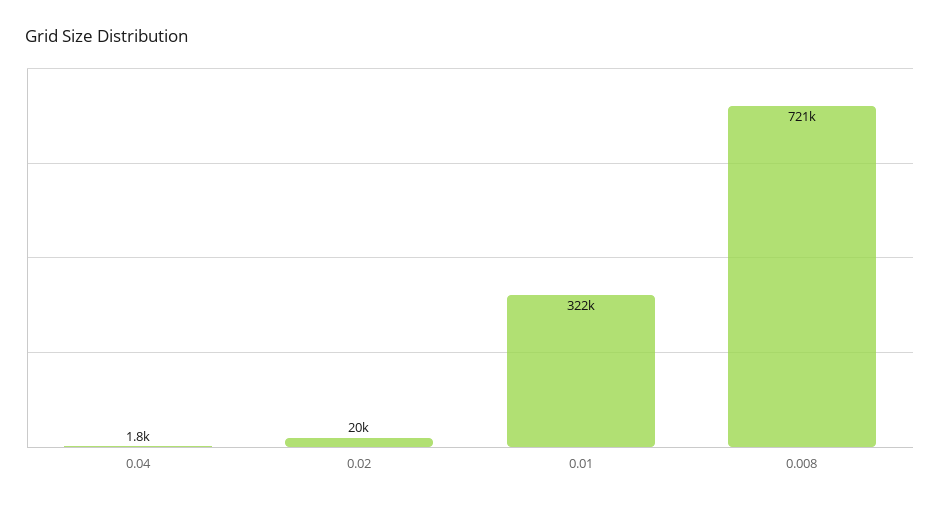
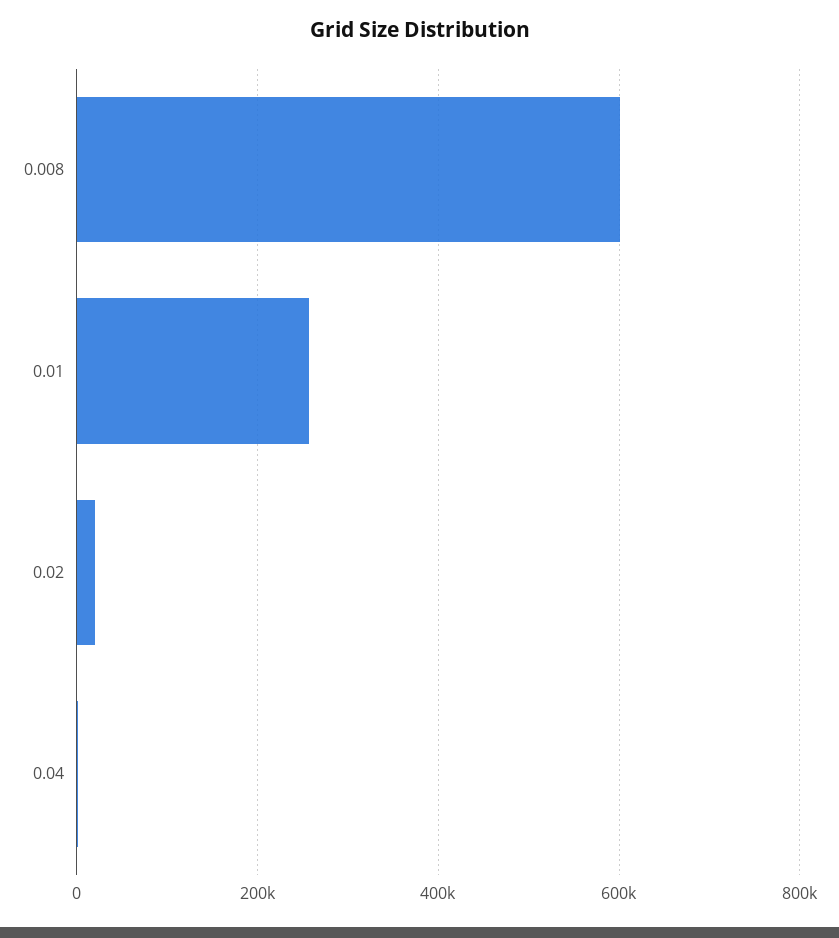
  {
    "0.04": 1800,
    "0.02": 20000,
-   "0.01": 322000,
+   "0.01": 260000,
-   "0.008": 721000
+   "0.008": 600000
  }

